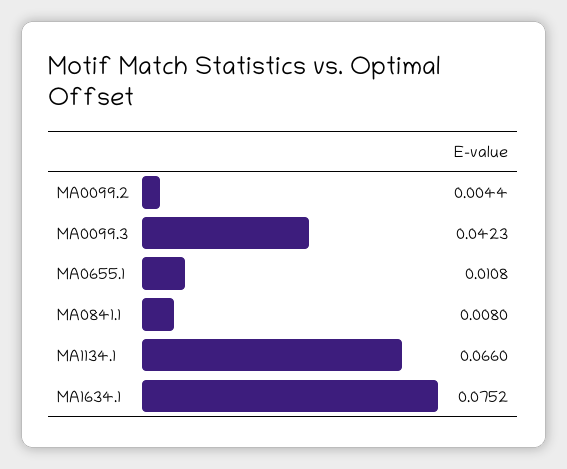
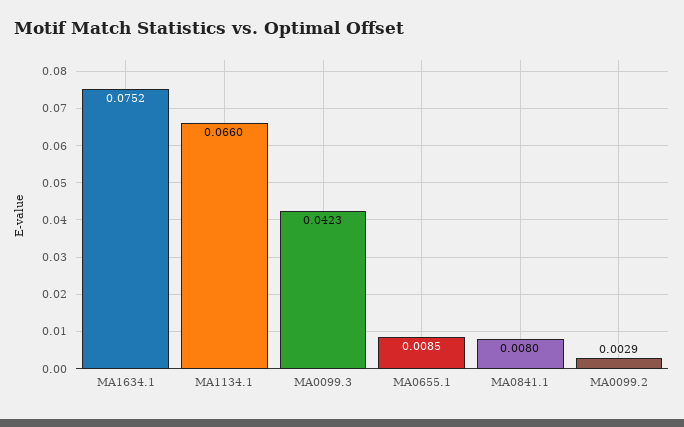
  {
-   "MA0099.2": 0.0044,
+   "MA0099.2": 0.0029,
    "MA0099.3": 0.0423,
-   "MA0655.1": 0.0108,
+   "MA0655.1": 0.0085,
    "MA0841.1": 0.008,
    "MA1134.1": 0.066,
    "MA1634.1": 0.0752
  }

